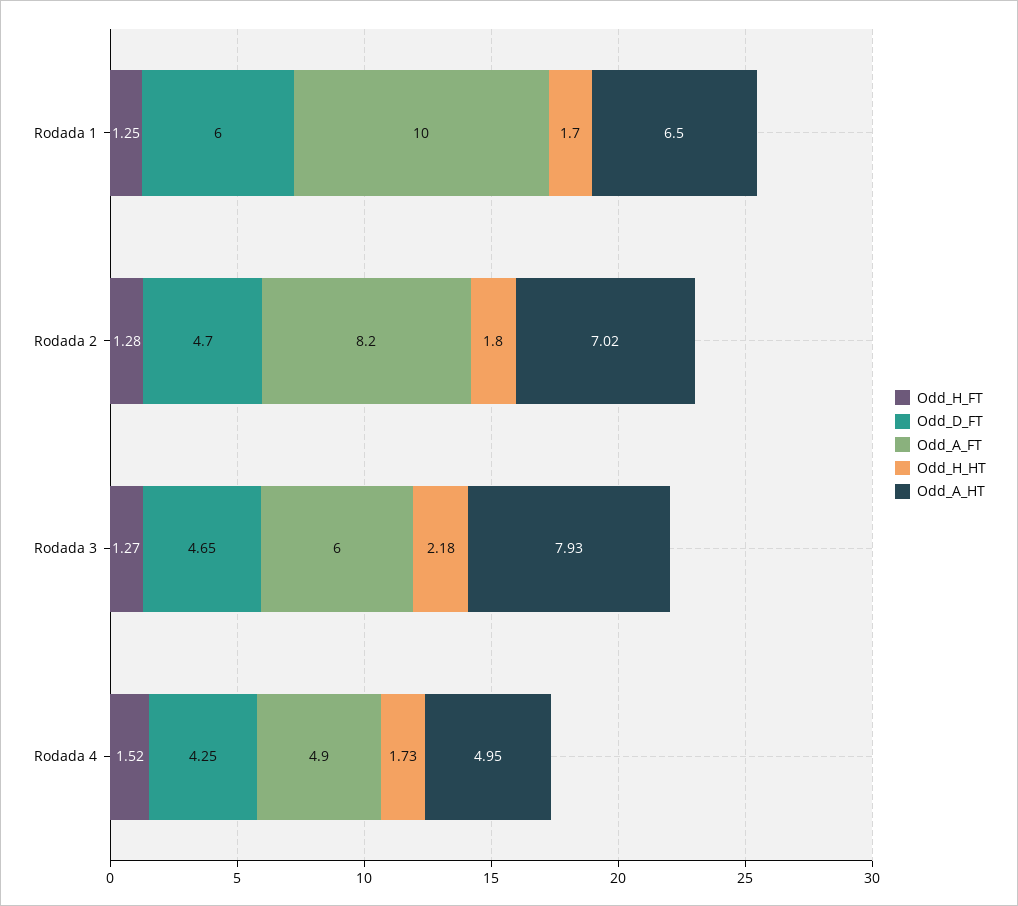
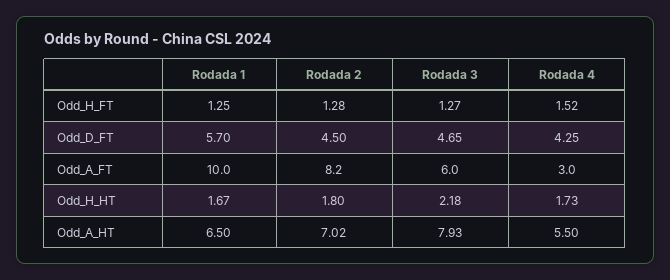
  {
    "Odd_H_FT": {
      "Rodada 1": 1.25,
      "Rodada 2": 1.28,
      "Rodada 3": 1.27,
      "Rodada 4": 1.52
    },
    "Odd_D_FT": {
-     "Rodada 1": 6,
+     "Rodada 1": 5.7,
-     "Rodada 2": 4.7,
+     "Rodada 2": 4.5,
      "Rodada 3": 4.65,
      "Rodada 4": 4.25
    },
    "Odd_A_FT": {
      "Rodada 1": 10,
      "Rodada 2": 8.2,
      "Rodada 3": 6,
-     "Rodada 4": 4.9
+     "Rodada 4": 3
    },
    "Odd_H_HT": {
-     "Rodada 1": 1.7,
+     "Rodada 1": 1.67,
      "Rodada 2": 1.8,
      "Rodada 3": 2.18,
      "Rodada 4": 1.73
    },
    "Odd_A_HT": {
      "Rodada 1": 6.5,
      "Rodada 2": 7.02,
      "Rodada 3": 7.93,
-     "Rodada 4": 4.95
+     "Rodada 4": 5.5
    }
  }

